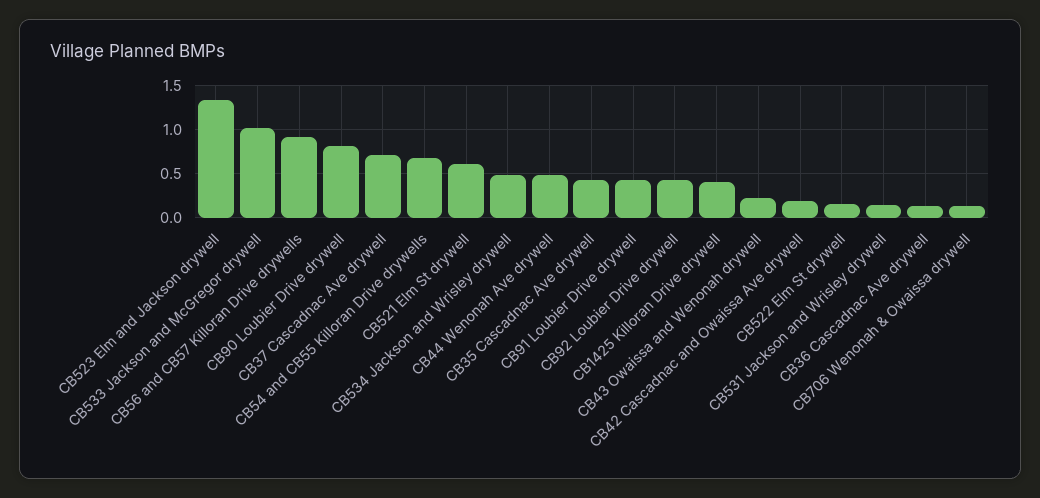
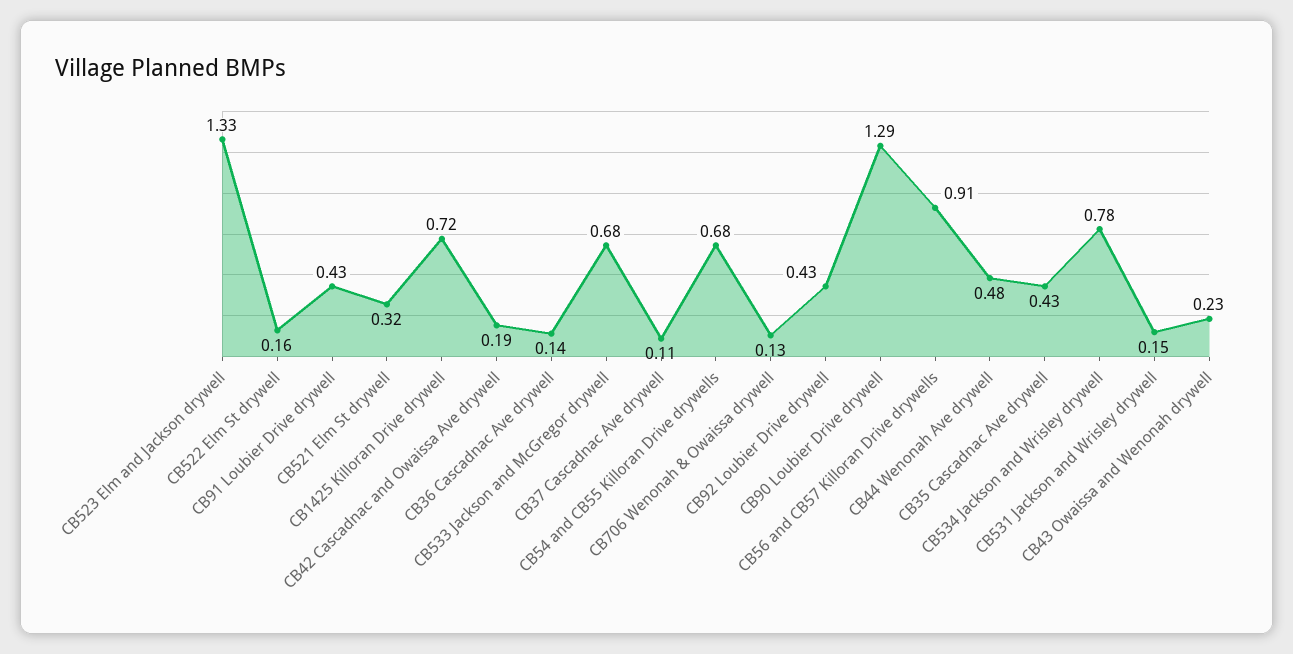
  {
    "CB523 Elm and Jackson drywell": 1.33,
-   "CB533 Jackson and McGregor drywell": 1,
+   "CB533 Jackson and McGregor drywell": 0.68,
    "CB56 and CB57 Killoran Drive drywells": 0.91,
-   "CB90 Loubier Drive drywell": 0.8,
+   "CB90 Loubier Drive drywell": 1.29,
-   "CB37 Cascadnac Ave drywell": 0.7,
+   "CB37 Cascadnac Ave drywell": 0.11,
    "CB54 and CB55 Killoran Drive drywells": 0.68,
-   "CB521 Elm St drywell": 0.6,
+   "CB521 Elm St drywell": 0.32,
-   "CB534 Jackson and Wrisley drywell": 0.5,
+   "CB534 Jackson and Wrisley drywell": 0.78,
    "CB44 Wenonah Ave drywell": 0.48,
    "CB35 Cascadnac Ave drywell": 0.43,
    "CB91 Loubier Drive drywell": 0.43,
    "CB92 Loubier Drive drywell": 0.43,
-   "CB1425 Killoran Drive drywell": 0.4,
+   "CB1425 Killoran Drive drywell": 0.72,
    "CB43 Owaissa and Wenonah drywell": 0.23,
    "CB42 Cascadnac and Owaissa Ave drywell": 0.19,
    "CB522 Elm St drywell": 0.16,
    "CB531 Jackson and Wrisley drywell": 0.15,
    "CB36 Cascadnac Ave drywell": 0.14,
    "CB706 Wenonah & Owaissa drywell": 0.13
  }

